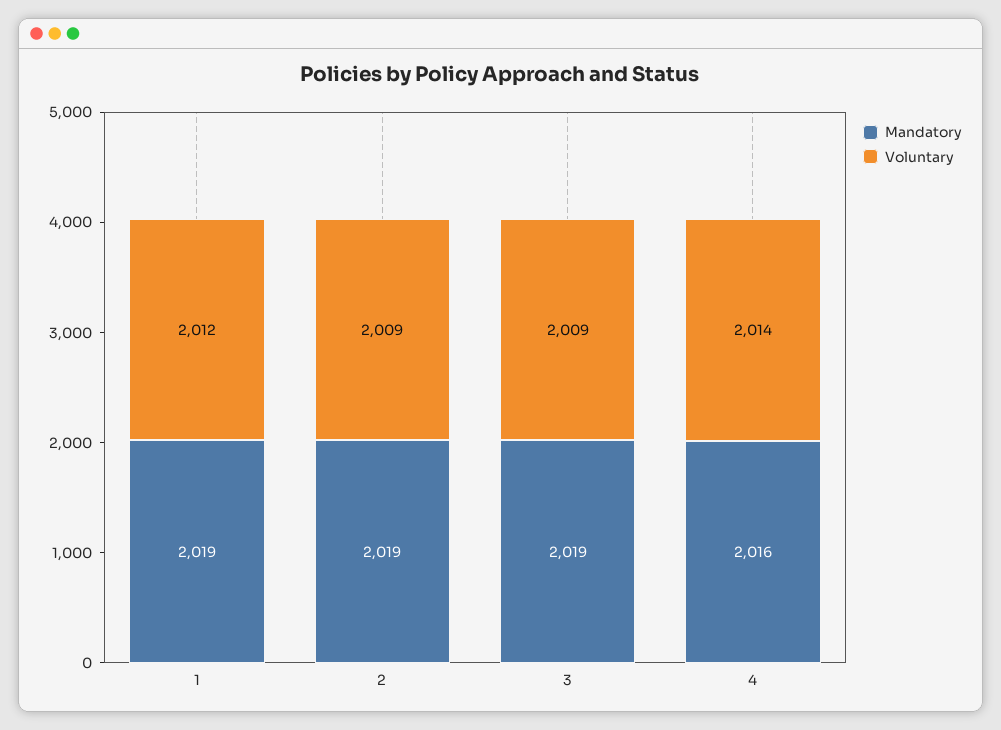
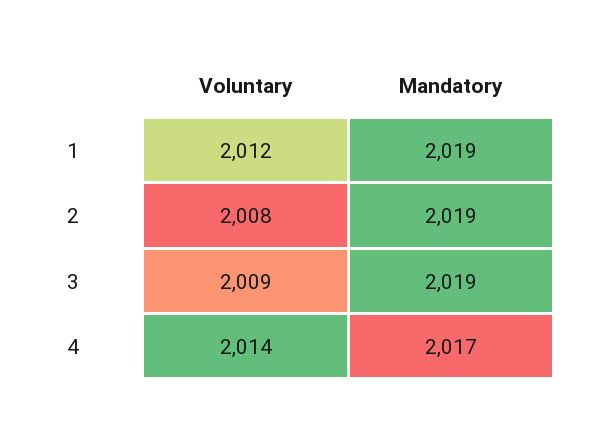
  {
    "Mandatory": {
      "1": 2019,
      "2": 2019,
      "3": 2019,
-     "4": 2016
+     "4": 2017
    },
    "Voluntary": {
      "1": 2012,
-     "2": 2009,
+     "2": 2008,
      "3": 2009,
      "4": 2014
    }
  }

